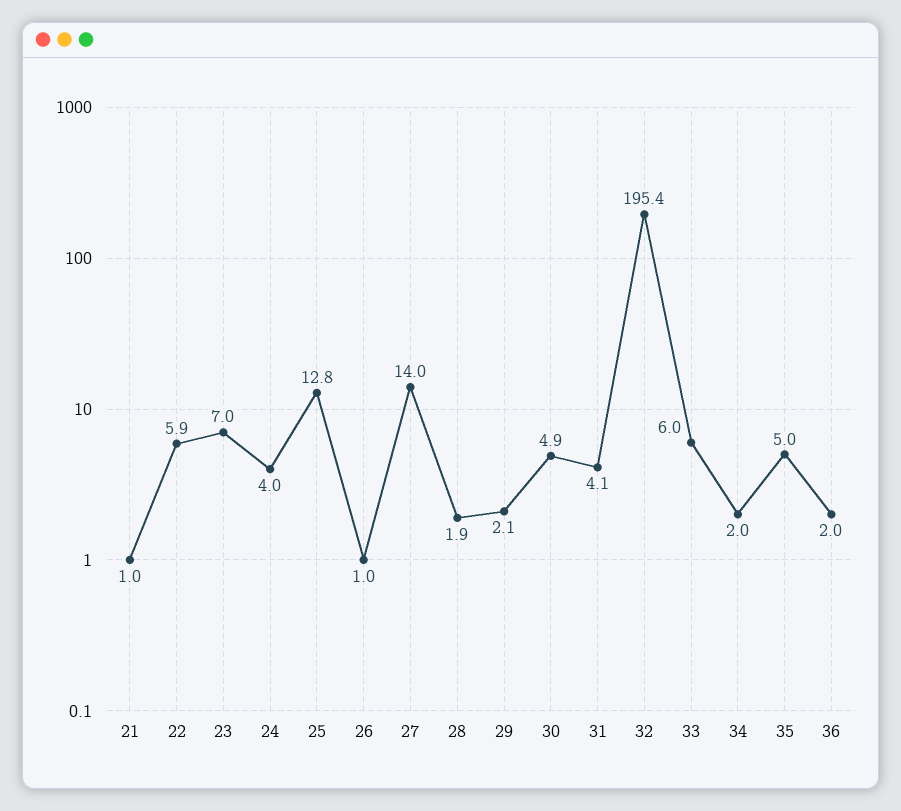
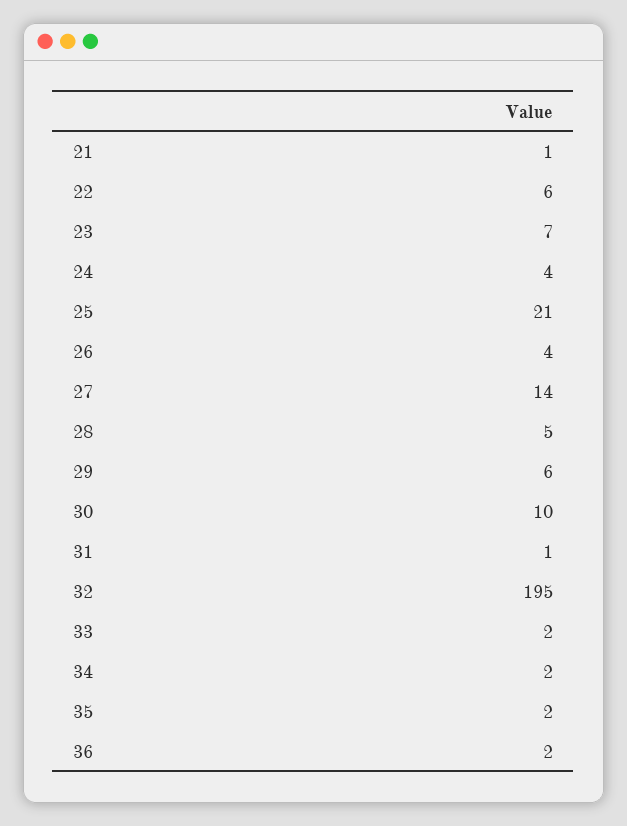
  {
    "21": 1,
    "22": 5.9,
    "23": 7,
    "24": 4,
-   "25": 12.8,
+   "25": 21,
-   "26": 1,
+   "26": 4,
    "27": 14,
-   "28": 1.9,
+   "28": 5,
-   "29": 2.1,
+   "29": 6,
-   "30": 4.9,
+   "30": 10,
-   "31": 4.1,
+   "31": 1,
    "32": 195.4,
-   "33": 6,
+   "33": 2,
    "34": 2,
-   "35": 5,
+   "35": 2,
    "36": 2
  }

